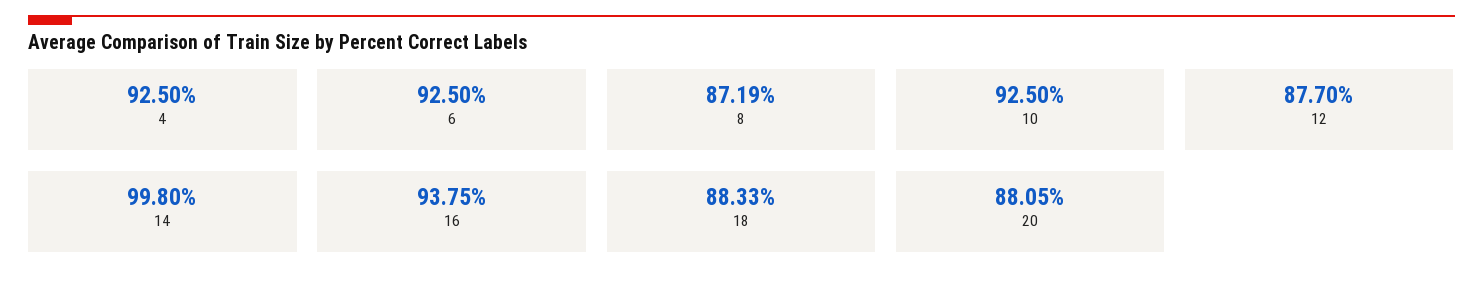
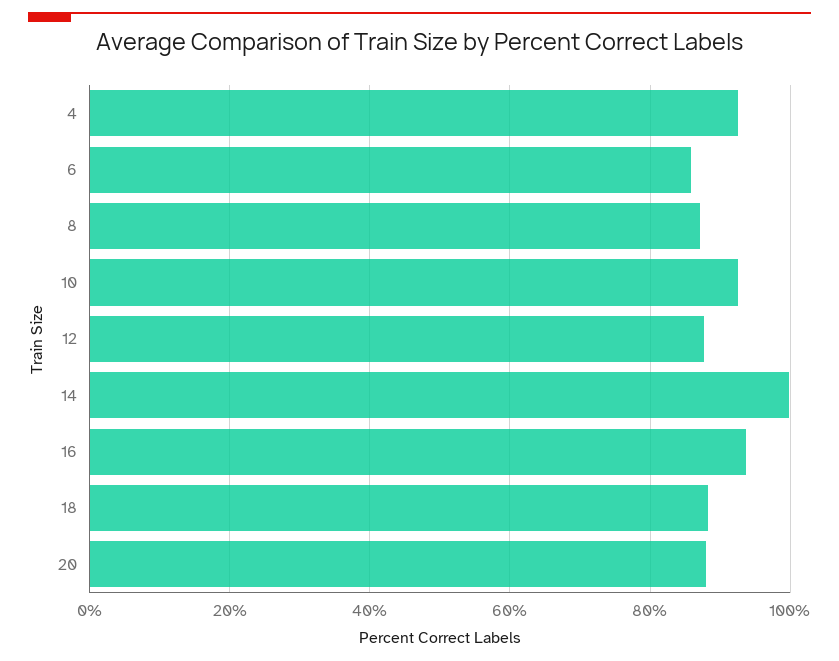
  {
    "4": 92.5,
-   "6": 92.5,
+   "6": 86,
    "8": 87.19,
    "10": 92.5,
    "12": 87.7,
    "14": 99.8,
    "16": 93.75,
    "18": 88.33,
    "20": 88.05
  }

